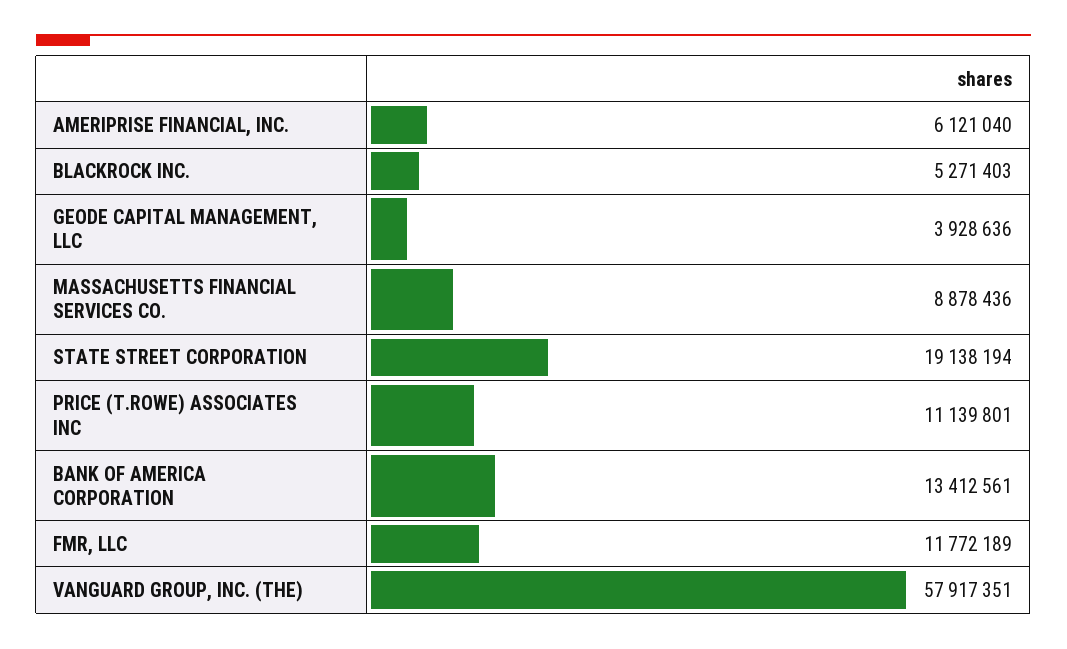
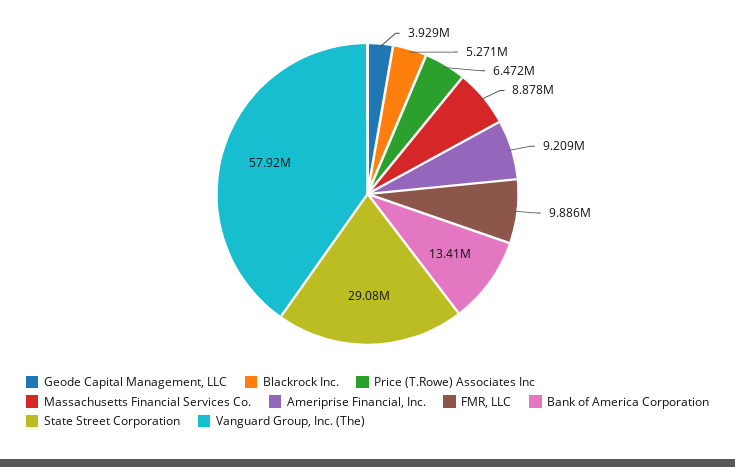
  {
-   "AMERIPRISE FINANCIAL, INC.": 6121040,
+   "AMERIPRISE FINANCIAL, INC.": 9209000,
    "BLACKROCK INC.": 5271403,
    "GEODE CAPITAL MANAGEMENT, LLC": 3928636,
    "MASSACHUSETTS FINANCIAL SERVICES CO.": 8878436,
-   "STATE STREET CORPORATION": 19138194,
+   "STATE STREET CORPORATION": 29080000,
-   "PRICE (T.ROWE) ASSOCIATES INC": 11139801,
+   "PRICE (T.ROWE) ASSOCIATES INC": 6472000,
    "BANK OF AMERICA CORPORATION": 13412561,
-   "FMR, LLC": 11772189,
+   "FMR, LLC": 9886000,
    "VANGUARD GROUP, INC. (THE)": 57917351
  }

